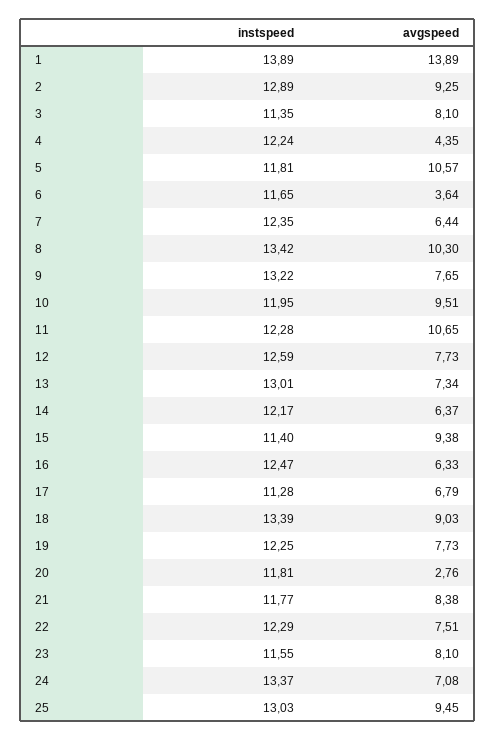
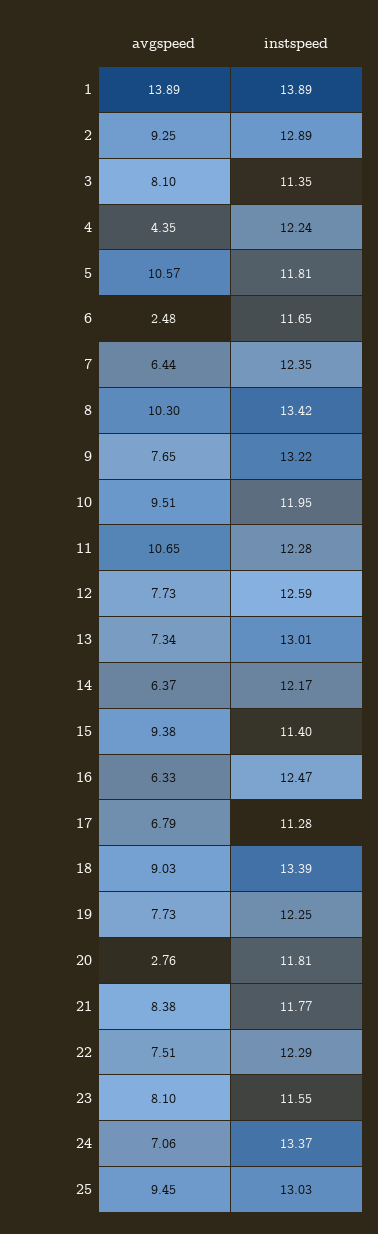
  {
    "instspeed": {
      "1": 13.89,
      "2": 12.89,
      "3": 11.35,
      "4": 12.24,
      "5": 11.81,
      "6": 11.65,
      "7": 12.35,
      "8": 13.42,
      "9": 13.22,
      "10": 11.95,
      "11": 12.28,
      "12": 12.59,
      "13": 13.01,
      "14": 12.17,
      "15": 11.4,
      "16": 12.47,
      "17": 11.28,
      "18": 13.39,
      "19": 12.25,
      "20": 11.81,
      "21": 11.77,
      "22": 12.29,
      "23": 11.55,
      "24": 13.37,
      "25": 13.03
    },
    "avgspeed": {
      "1": 13.89,
      "2": 9.25,
      "3": 8.1,
      "4": 4.35,
      "5": 10.57,
-     "6": 3.64,
+     "6": 2.48,
      "7": 6.44,
      "8": 10.3,
      "9": 7.65,
      "10": 9.51,
      "11": 10.65,
      "12": 7.73,
      "13": 7.34,
      "14": 6.37,
      "15": 9.38,
      "16": 6.33,
      "17": 6.79,
      "18": 9.03,
      "19": 7.73,
      "20": 2.76,
      "21": 8.38,
      "22": 7.51,
      "23": 8.1,
-     "24": 7.08,
+     "24": 7.06,
      "25": 9.45
    }
  }

